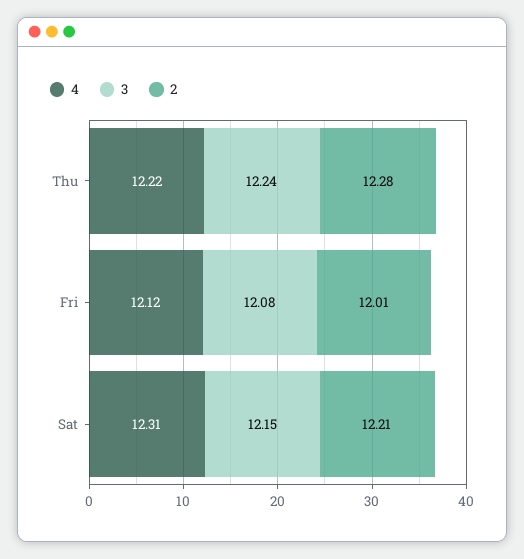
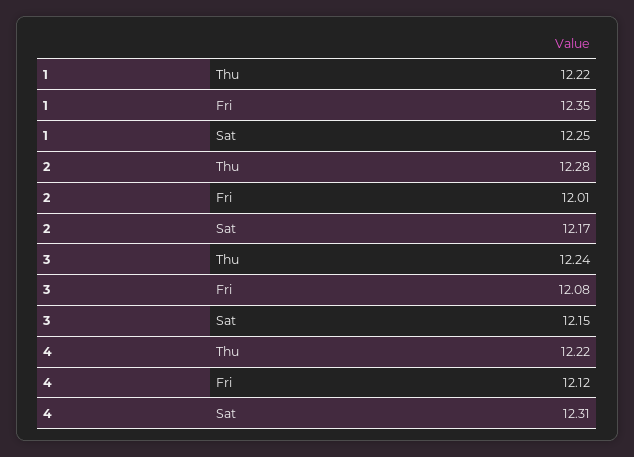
  {
    "4": {
      "Thu": 12.22,
      "Fri": 12.12,
      "Sat": 12.31
    },
    "3": {
      "Thu": 12.24,
      "Fri": 12.08,
      "Sat": 12.15
    },
    "2": {
      "Thu": 12.28,
      "Fri": 12.01,
-     "Sat": 12.21
+     "Sat": 12.17
-   }
+   },
+   "1": {
+     "Thu": 12.22,
+     "Fri": 12.35,
+     "Sat": 12.25
+   }
  }

